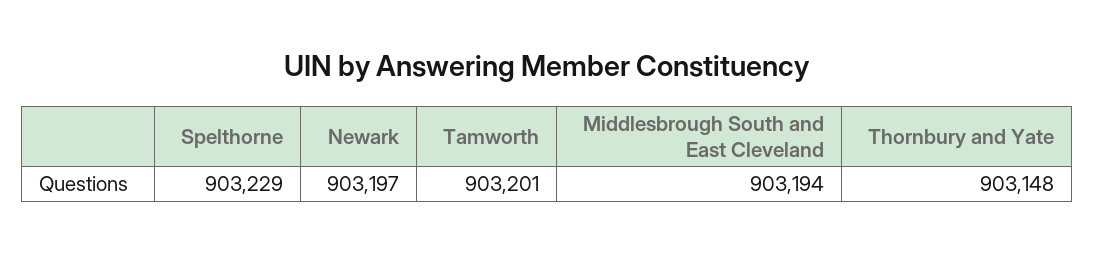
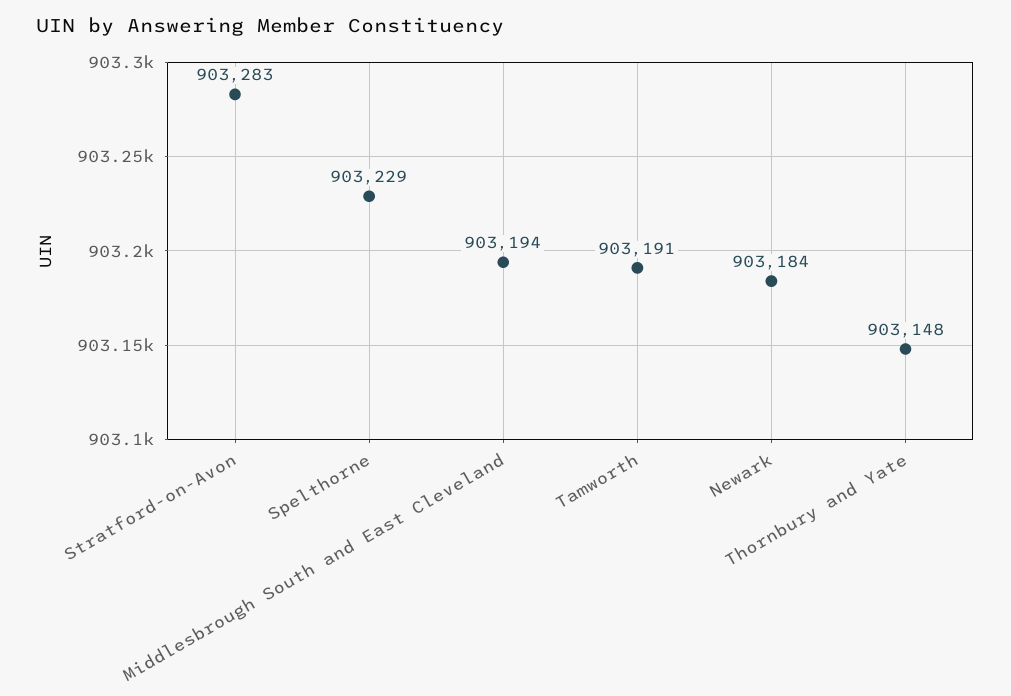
  {
    "Spelthorne": 903229,
-   "Newark": 903197,
+   "Newark": 903184,
-   "Tamworth": 903201,
+   "Tamworth": 903191,
    "Middlesbrough South and East Cleveland": 903194,
-   "Thornbury and Yate": 903148
+   "Thornbury and Yate": 903148,
+   "Stratford-on-Avon": 903283
  }

